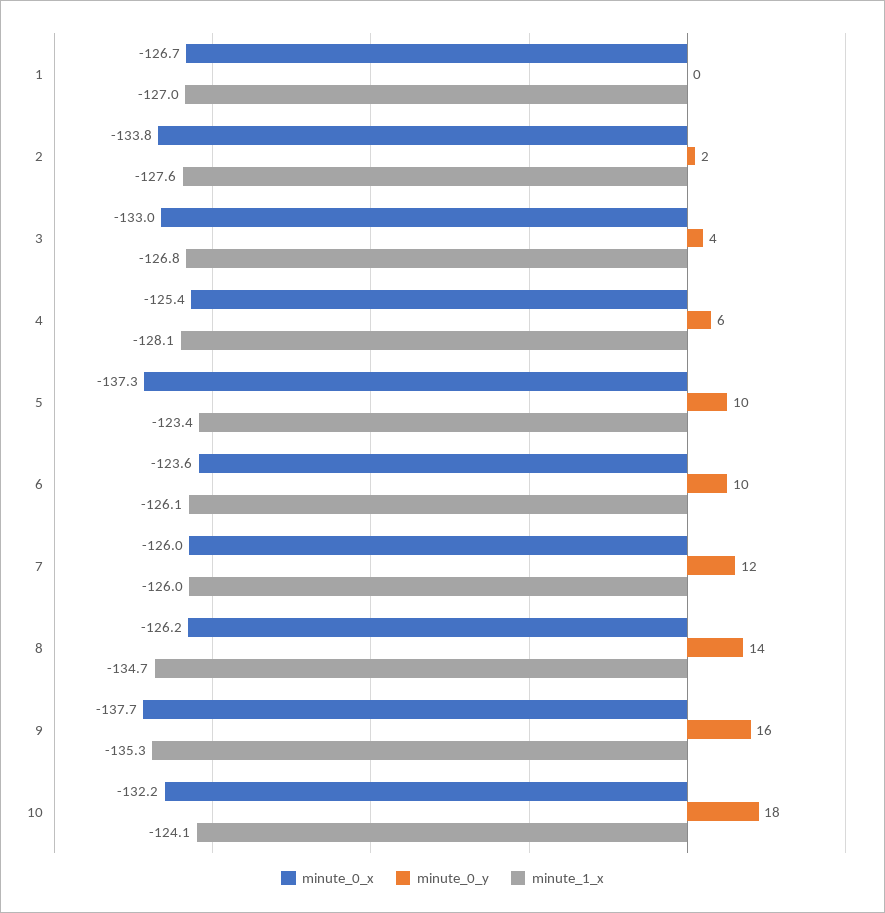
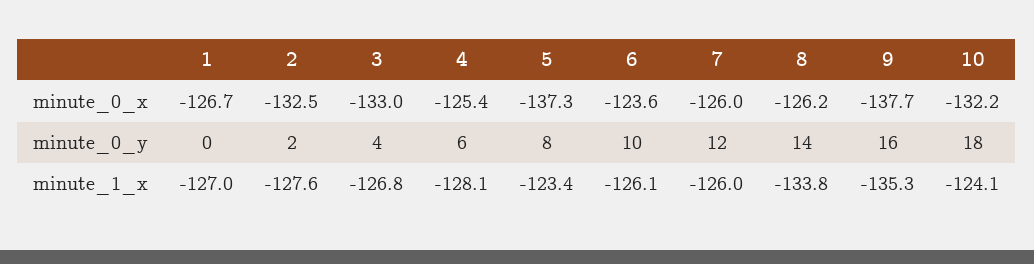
  {
    "minute_0_x": {
      "1": -126.7,
-     "2": -133.8,
+     "2": -132.5,
      "3": -133,
      "4": -125.4,
      "5": -137.3,
      "6": -123.6,
      "7": -126,
      "8": -126.2,
      "9": -137.7,
      "10": -132.2
    },
    "minute_0_y": {
      "1": 0,
      "2": 2,
      "3": 4,
      "4": 6,
-     "5": 10,
+     "5": 8,
      "6": 10,
      "7": 12,
      "8": 14,
      "9": 16,
      "10": 18
    },
    "minute_1_x": {
      "1": -127,
      "2": -127.6,
      "3": -126.8,
      "4": -128.1,
      "5": -123.4,
      "6": -126.1,
      "7": -126,
-     "8": -134.7,
+     "8": -133.8,
      "9": -135.3,
      "10": -124.1
    }
  }

